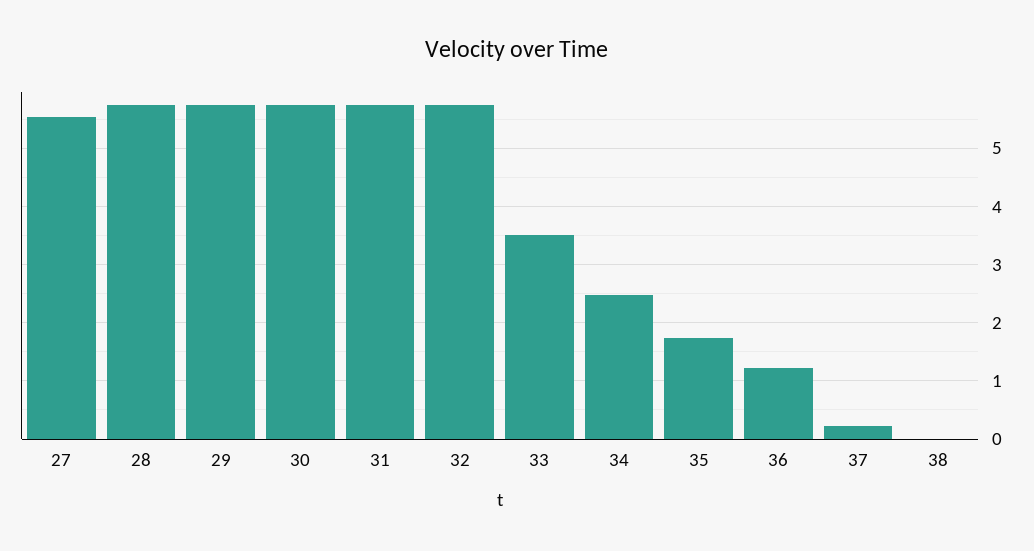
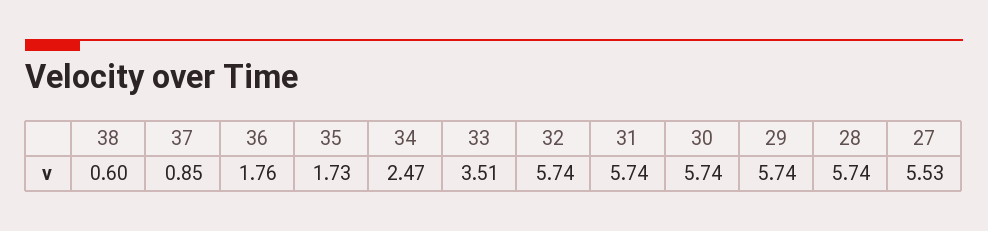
  {
    "27": 5.53,
    "28": 5.74,
    "29": 5.74,
    "30": 5.74,
    "31": 5.74,
    "32": 5.74,
    "33": 3.51,
    "34": 2.47,
    "35": 1.73,
-   "36": 1.2,
+   "36": 1.76,
-   "37": 0.2,
+   "37": 0.85,
-   "38": 0
+   "38": 0.6
  }

